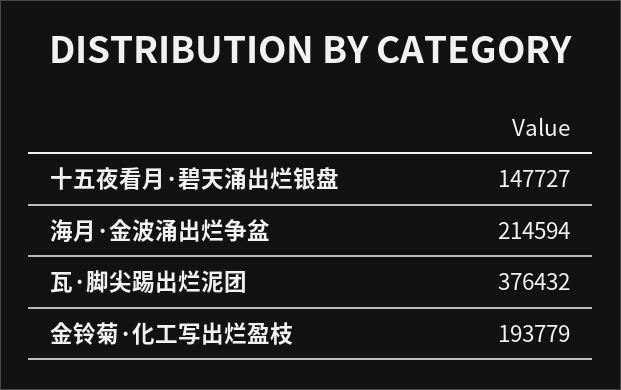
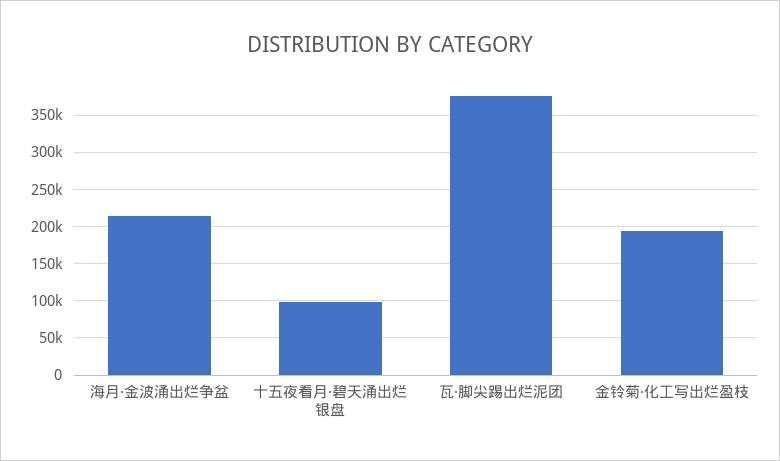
  {
-   "十五夜看月·碧天涌出烂银盘": 147727,
+   "十五夜看月·碧天涌出烂银盘": 100000,
    "海月·金波涌出烂争盆": 214594,
    "瓦·脚尖踢出烂泥团": 376432,
    "金铃菊·化工写出烂盈枝": 193779
  }

